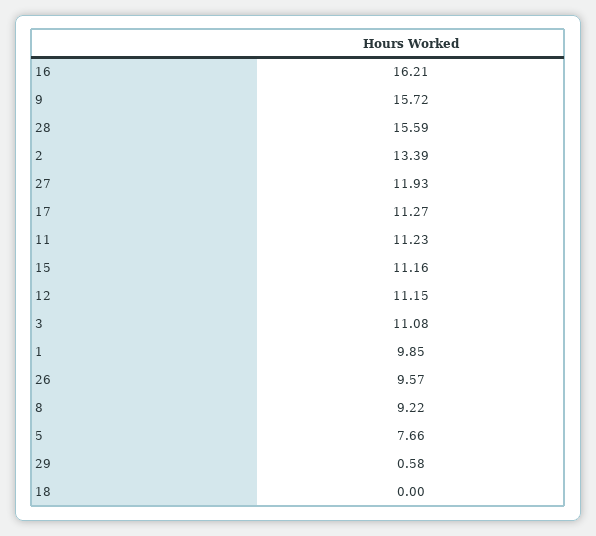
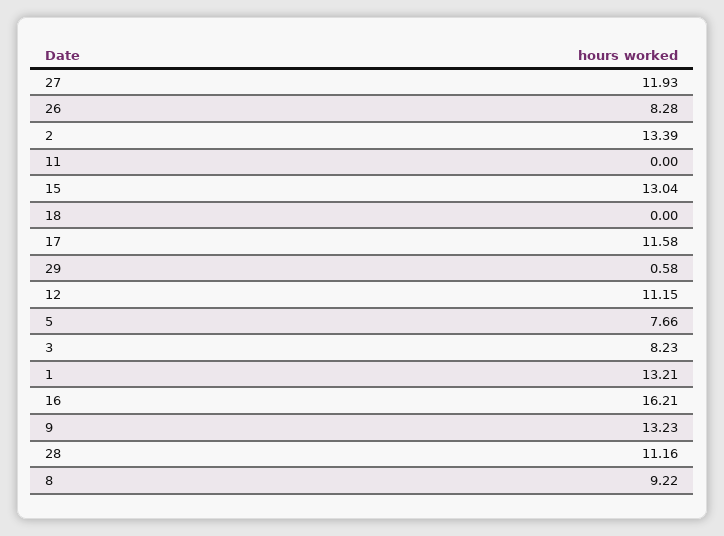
  {
    "16": 16.21,
-   "9": 15.72,
+   "9": 13.23,
-   "28": 15.59,
+   "28": 11.16,
    "2": 13.39,
    "27": 11.93,
-   "17": 11.27,
+   "17": 11.58,
-   "11": 11.23,
+   "11": 0,
-   "15": 11.16,
+   "15": 13.04,
    "12": 11.15,
-   "3": 11.08,
+   "3": 8.23,
-   "1": 9.85,
+   "1": 13.21,
-   "26": 9.57,
+   "26": 8.28,
    "8": 9.22,
    "5": 7.66,
    "29": 0.58,
    "18": 0
  }

